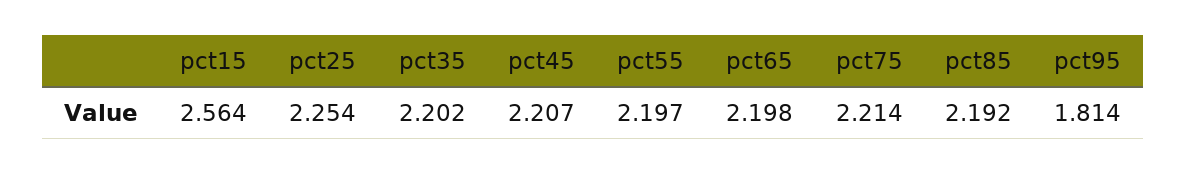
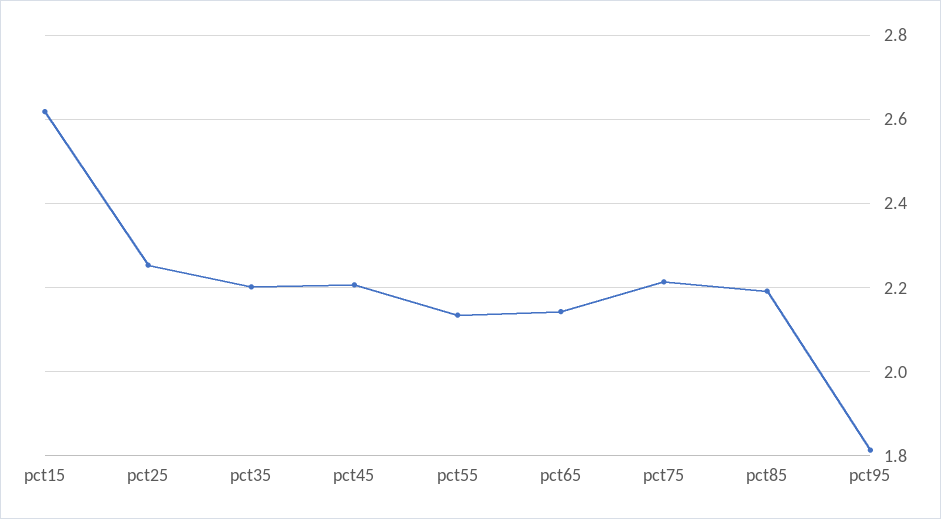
  {
-   "pct15": 2.564,
+   "pct15": 2.62,
    "pct25": 2.254,
    "pct35": 2.202,
    "pct45": 2.207,
-   "pct55": 2.197,
+   "pct55": 2.14,
-   "pct65": 2.198,
+   "pct65": 2.14,
    "pct75": 2.214,
    "pct85": 2.192,
    "pct95": 1.814
  }

